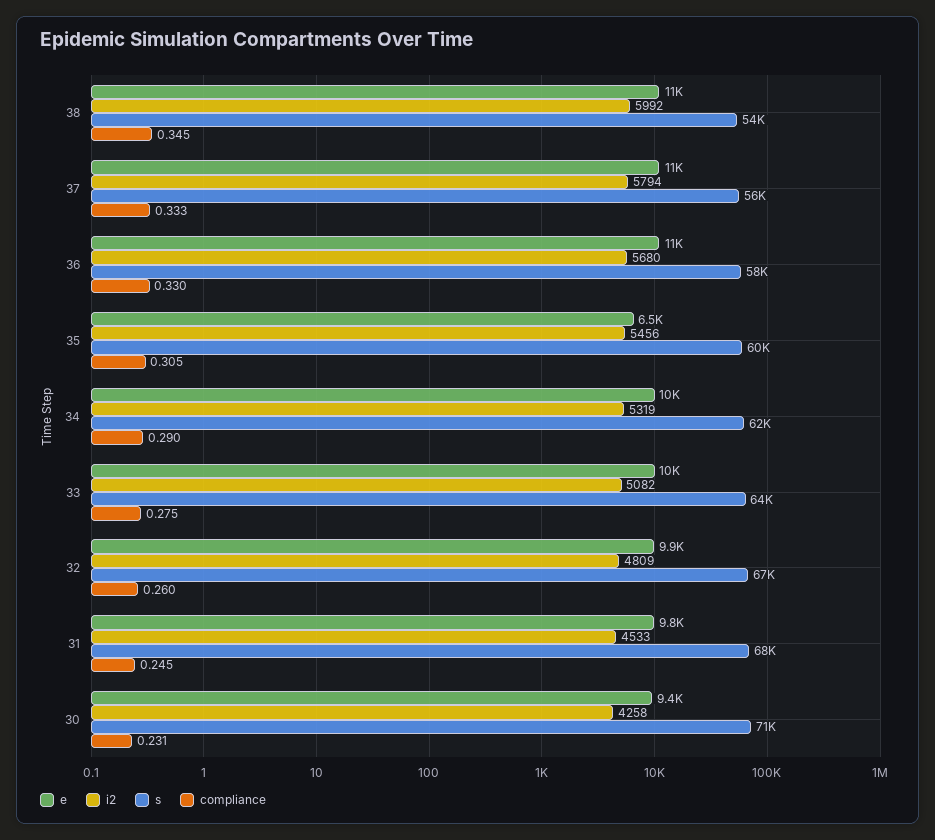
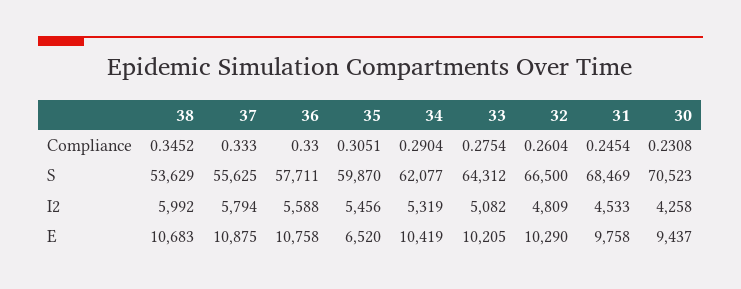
  {
    "e": {
      "38": 10683,
      "37": 10875,
      "36": 10758,
      "35": 6520,
      "34": 10419,
      "33": 10205,
-     "32": 9900,
+     "32": 10290,
      "31": 9758,
      "30": 9437
    },
    "i2": {
      "38": 5992,
      "37": 5794,
-     "36": 5680,
+     "36": 5588,
      "35": 5456,
      "34": 5319,
      "33": 5082,
      "32": 4809,
      "31": 4533,
      "30": 4258
    },
    "s": {
      "38": 53629,
      "37": 55625,
      "36": 57711,
      "35": 59870,
      "34": 62077,
      "33": 64312,
      "32": 66500,
      "31": 68469,
      "30": 70523
    },
    "compliance": {
      "38": 0.3452,
      "37": 0.333,
      "36": 0.33,
      "35": 0.3051,
      "34": 0.2904,
      "33": 0.2754,
      "32": 0.2604,
      "31": 0.2454,
      "30": 0.2308
    }
  }

